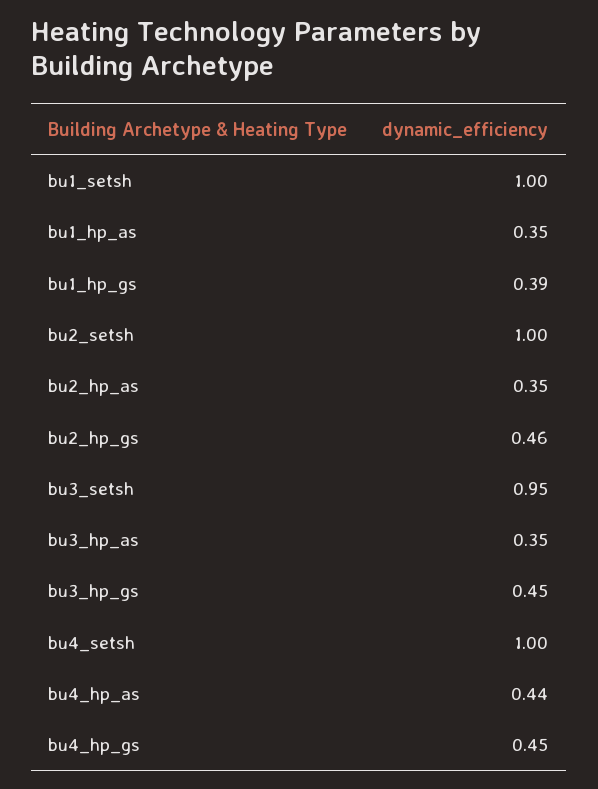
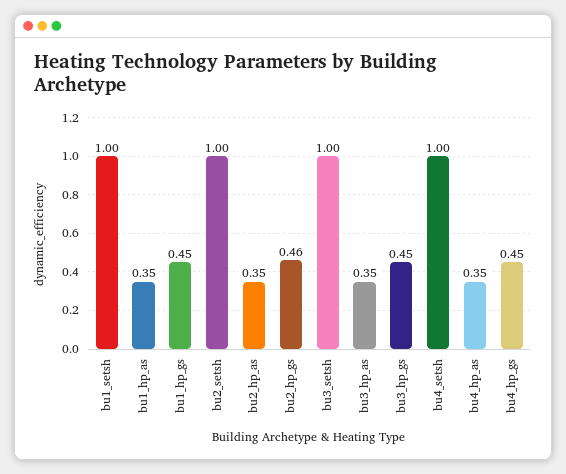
  {
    "bu1_setsh": 1,
    "bu1_hp_as": 0.35,
-   "bu1_hp_gs": 0.39,
+   "bu1_hp_gs": 0.45,
    "bu2_setsh": 1,
    "bu2_hp_as": 0.35,
    "bu2_hp_gs": 0.46,
-   "bu3_setsh": 0.95,
+   "bu3_setsh": 1,
    "bu3_hp_as": 0.35,
    "bu3_hp_gs": 0.45,
    "bu4_setsh": 1,
-   "bu4_hp_as": 0.44,
+   "bu4_hp_as": 0.35,
    "bu4_hp_gs": 0.45
  }

